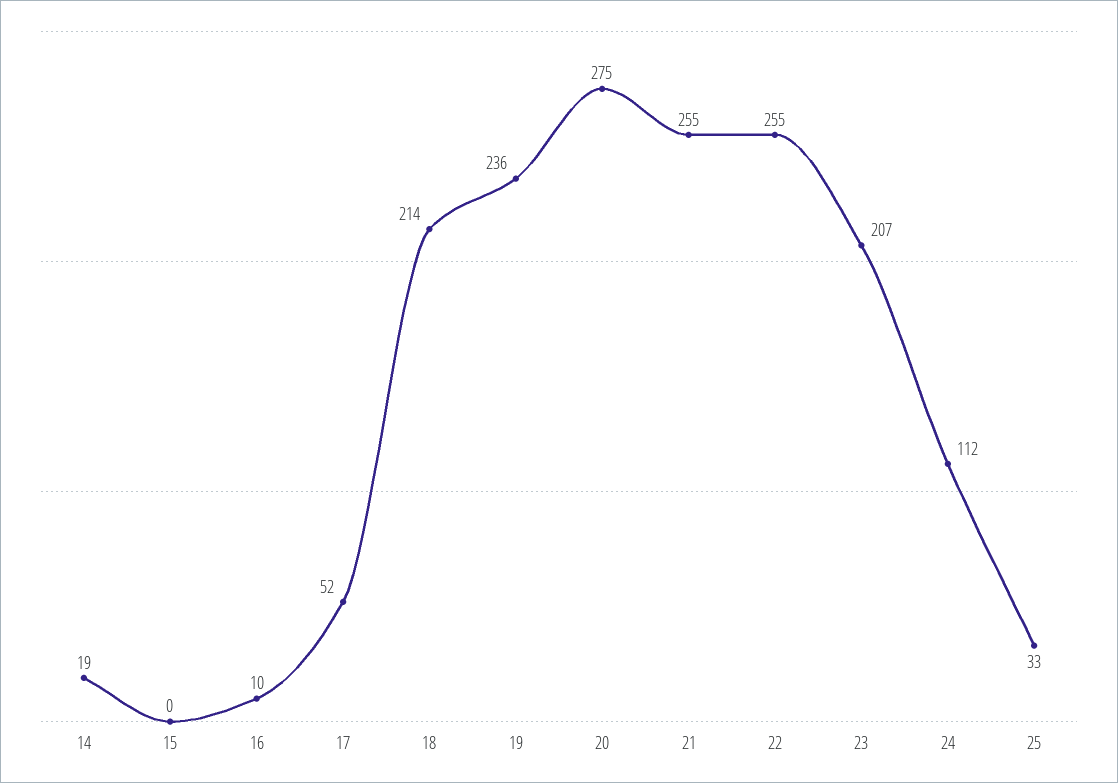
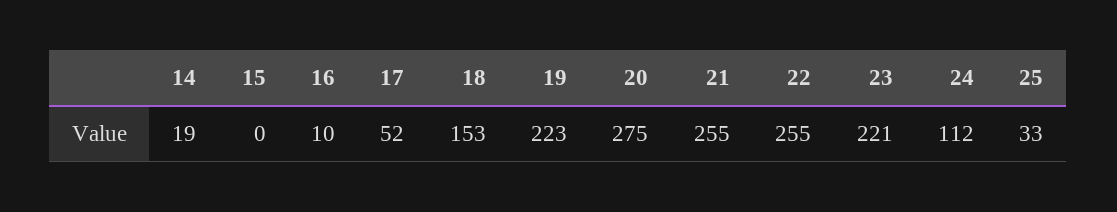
  {
    "14": 19,
    "15": 0,
    "16": 10,
    "17": 52,
-   "18": 214,
+   "18": 153,
-   "19": 236,
+   "19": 223,
    "20": 275,
    "21": 255,
    "22": 255,
-   "23": 207,
+   "23": 221,
    "24": 112,
    "25": 33
  }

